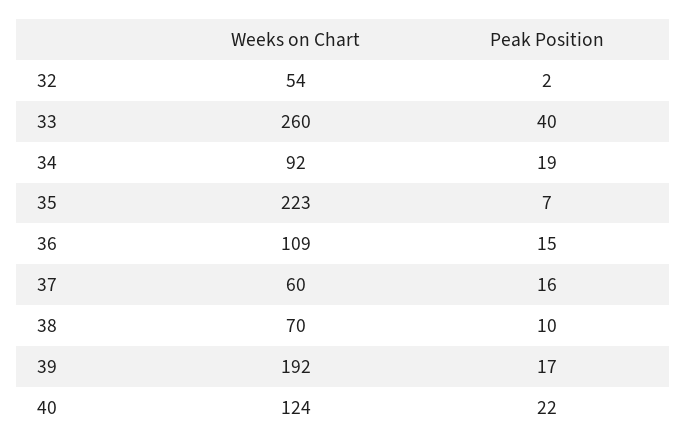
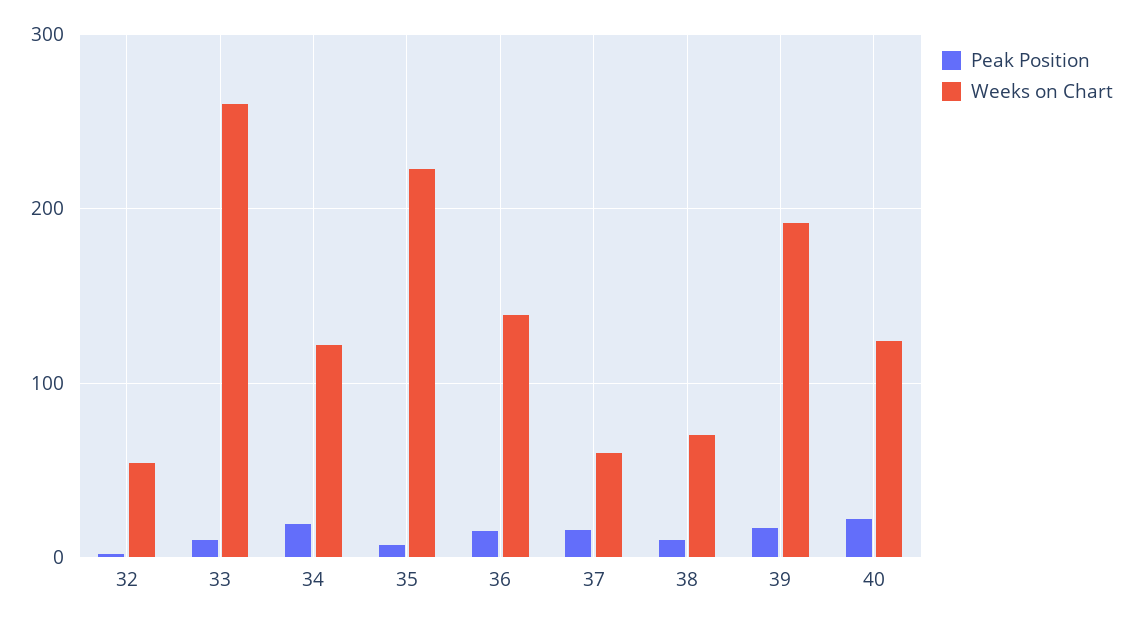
  {
    "Weeks on Chart": {
      "32": 54,
      "33": 260,
-     "34": 92,
+     "34": 120,
      "35": 223,
-     "36": 109,
+     "36": 140,
      "37": 60,
      "38": 70,
      "39": 192,
      "40": 124
    },
    "Peak Position": {
      "32": 2,
-     "33": 40,
+     "33": 10,
      "34": 19,
      "35": 7,
      "36": 15,
      "37": 16,
      "38": 10,
      "39": 17,
      "40": 22
    }
  }

